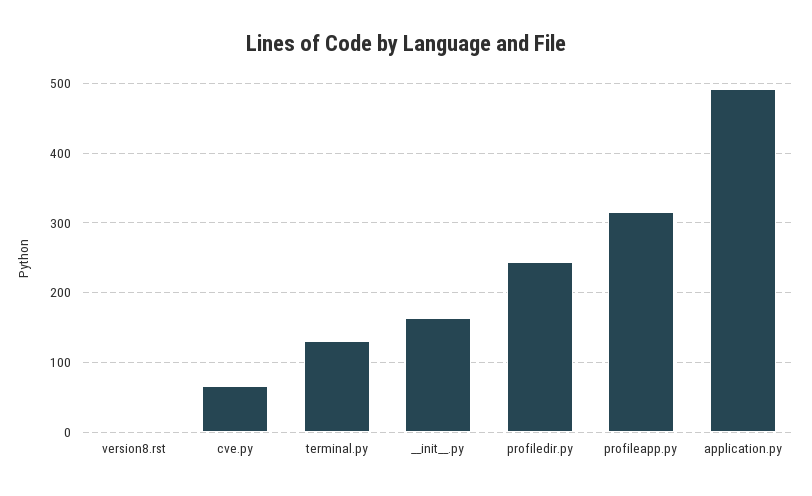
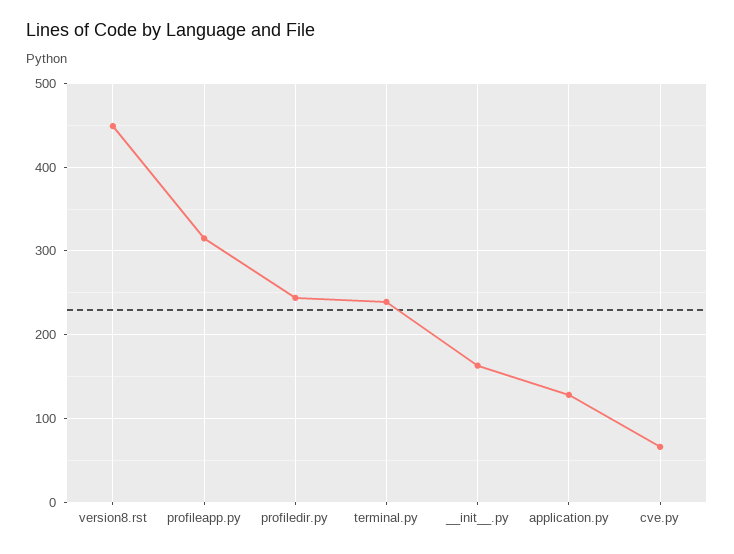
  {
-   "version8.rst": 0,
+   "version8.rst": 450,
    "cve.py": 70,
-   "terminal.py": 130,
+   "terminal.py": 240,
    "__init__.py": 160,
    "profiledir.py": 240,
    "profileapp.py": 320,
-   "application.py": 490
+   "application.py": 130
  }

